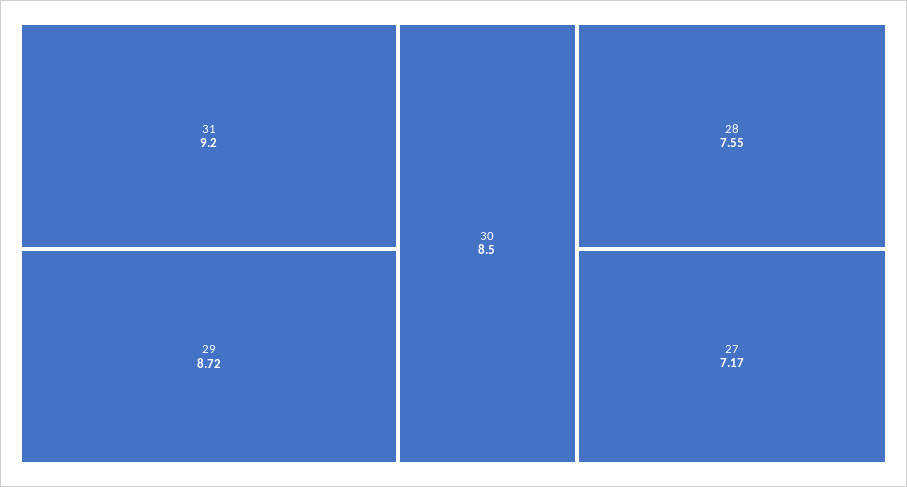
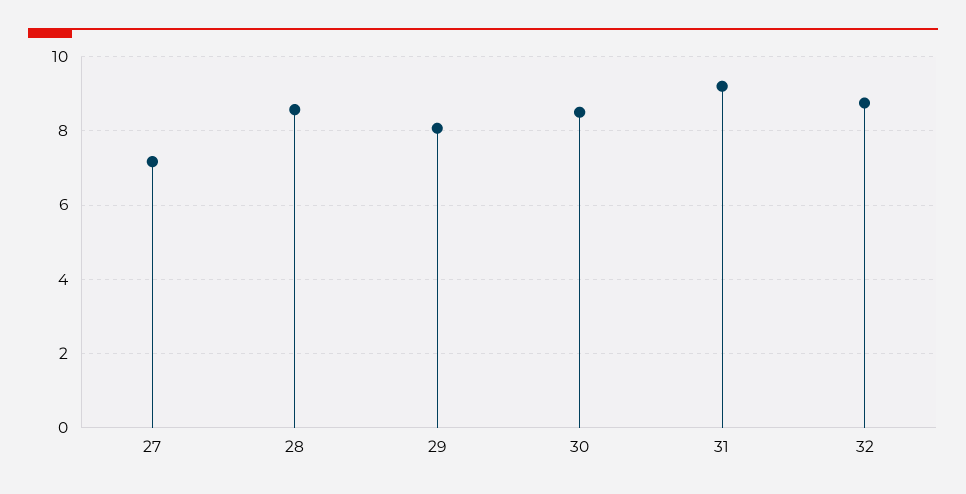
  {
    "31": 9.2,
-   "29": 8.72,
+   "29": 8,
    "30": 8.5,
-   "28": 7.55,
+   "28": 8.6,
-   "27": 7.17
+   "27": 7.17,
+   "32": 8.8
  }

